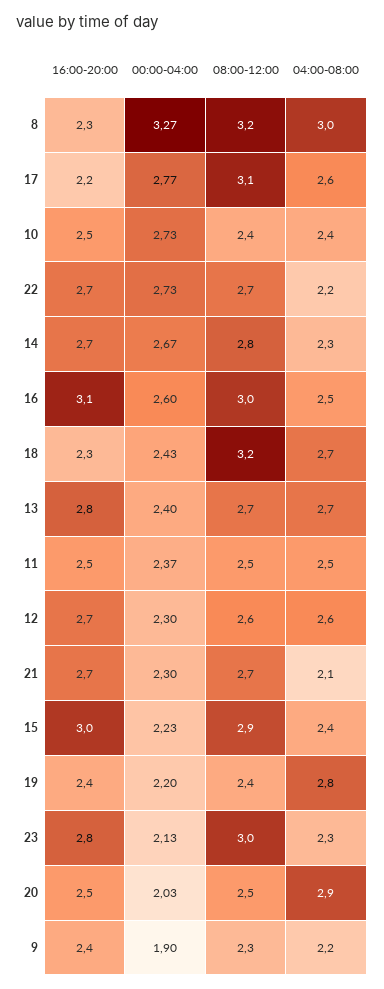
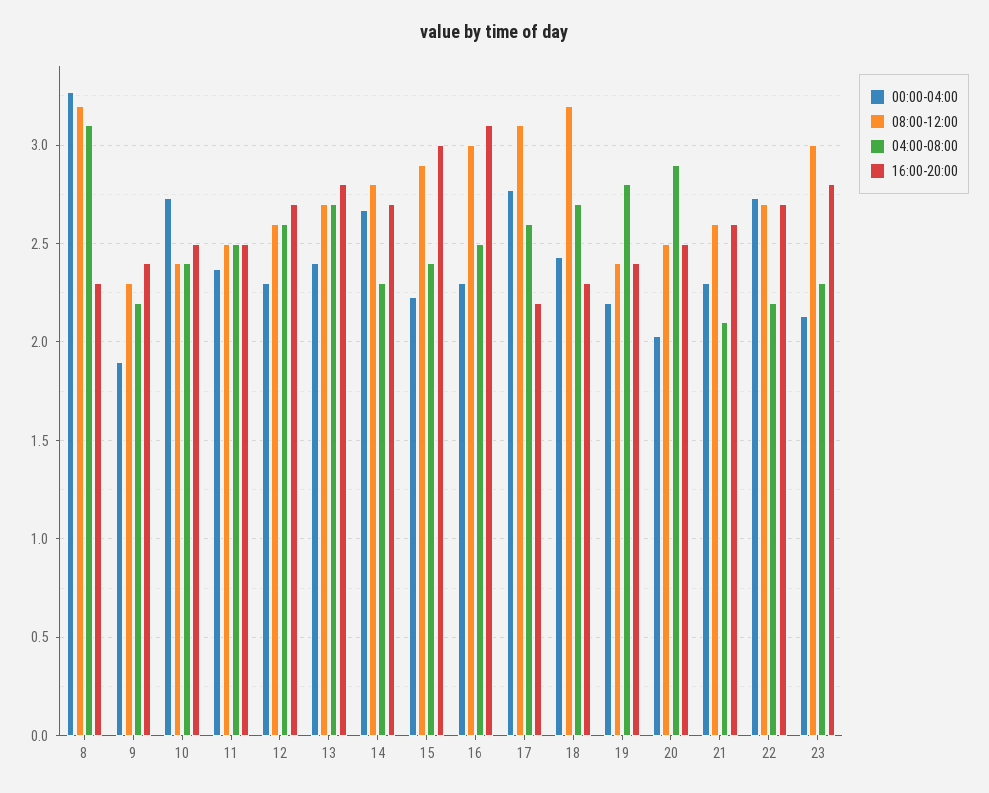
  {
    "16:00-20:00": {
      "8": 2.3,
      "17": 2.2,
      "10": 2.5,
      "22": 2.7,
      "14": 2.7,
      "16": 3.1,
      "18": 2.3,
      "13": 2.8,
      "11": 2.5,
      "12": 2.7,
-     "21": 2.7,
+     "21": 2.6,
      "15": 3,
      "19": 2.4,
      "23": 2.8,
      "20": 2.5,
      "9": 2.4
    },
    "00:00-04:00": {
      "8": 3.27,
      "17": 2.77,
      "10": 2.73,
      "22": 2.73,
      "14": 2.67,
-     "16": 2.6,
+     "16": 2.3,
      "18": 2.43,
      "13": 2.4,
      "11": 2.37,
      "12": 2.3,
      "21": 2.3,
      "15": 2.23,
      "19": 2.2,
      "23": 2.13,
      "20": 2.03,
      "9": 1.9
    },
    "08:00-12:00": {
      "8": 3.2,
      "17": 3.1,
      "10": 2.4,
      "22": 2.7,
      "14": 2.8,
      "16": 3,
      "18": 3.2,
      "13": 2.7,
      "11": 2.5,
      "12": 2.6,
-     "21": 2.7,
+     "21": 2.6,
      "15": 2.9,
      "19": 2.4,
      "23": 3,
      "20": 2.5,
      "9": 2.3
    },
    "04:00-08:00": {
-     "8": 3,
+     "8": 3.1,
      "17": 2.6,
      "10": 2.4,
      "22": 2.2,
      "14": 2.3,
      "16": 2.5,
      "18": 2.7,
      "13": 2.7,
      "11": 2.5,
      "12": 2.6,
      "21": 2.1,
      "15": 2.4,
      "19": 2.8,
      "23": 2.3,
      "20": 2.9,
      "9": 2.2
    }
  }

